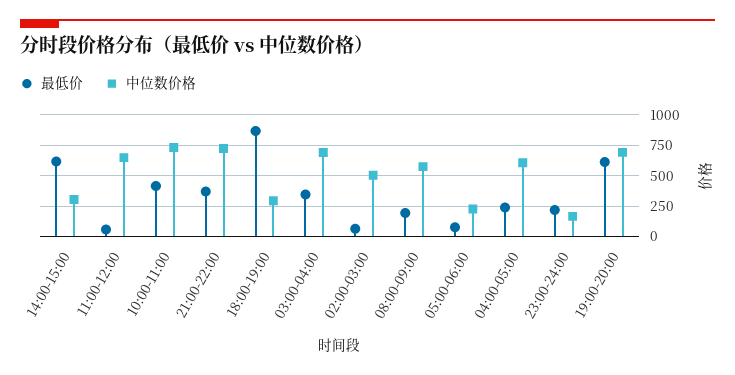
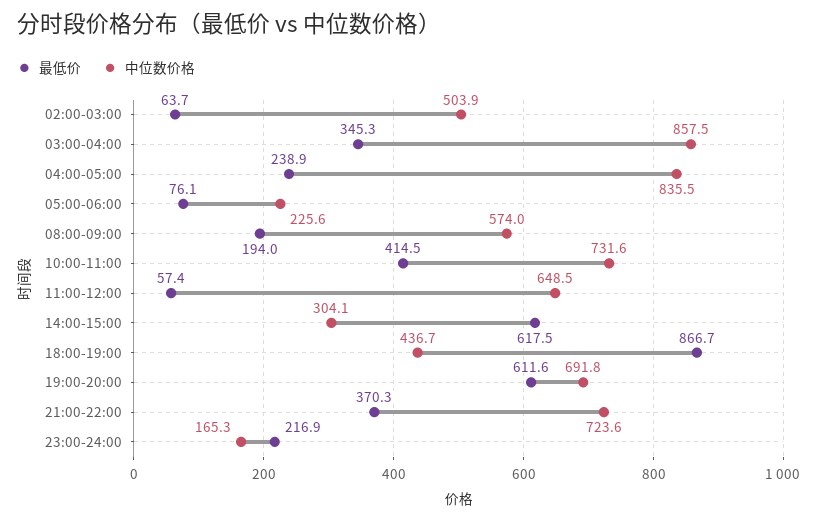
  {
    "最低价": {
      "14:00-15:00": 617.5,
      "11:00-12:00": 57.4,
      "10:00-11:00": 414.5,
      "21:00-22:00": 370.3,
      "18:00-19:00": 866.7,
      "03:00-04:00": 345.3,
      "02:00-03:00": 63.7,
      "08:00-09:00": 194,
      "05:00-06:00": 76.1,
      "04:00-05:00": 238.9,
      "23:00-24:00": 216.9,
      "19:00-20:00": 611.6
    },
    "中位数价格": {
      "14:00-15:00": 304.1,
      "11:00-12:00": 648.5,
      "10:00-11:00": 731.6,
      "21:00-22:00": 723.6,
-     "18:00-19:00": 300,
+     "18:00-19:00": 436.7,
-     "03:00-04:00": 700,
+     "03:00-04:00": 857.5,
      "02:00-03:00": 503.9,
      "08:00-09:00": 574,
      "05:00-06:00": 225.6,
-     "04:00-05:00": 600,
+     "04:00-05:00": 835.5,
      "23:00-24:00": 165.3,
      "19:00-20:00": 691.8
    }
  }

